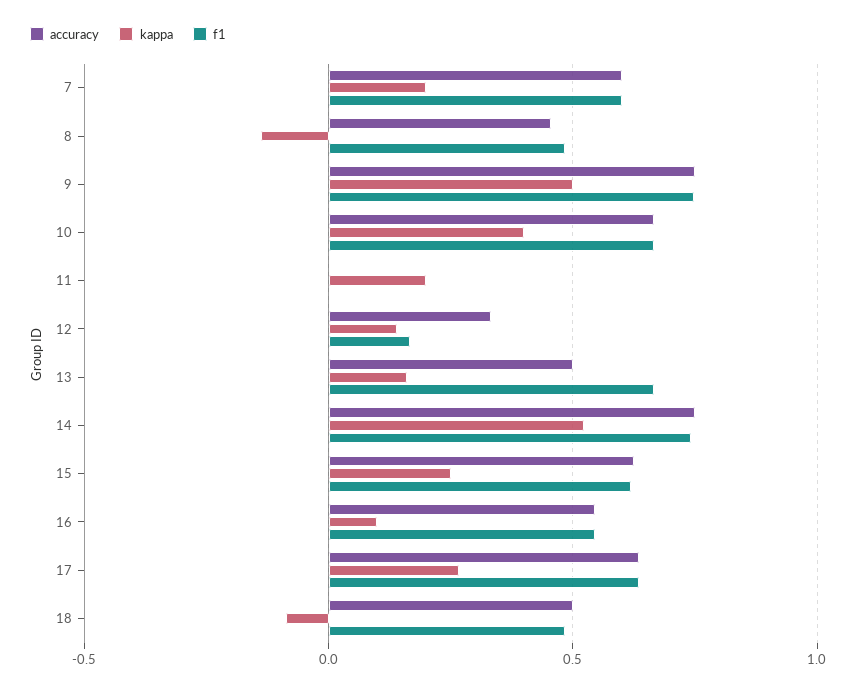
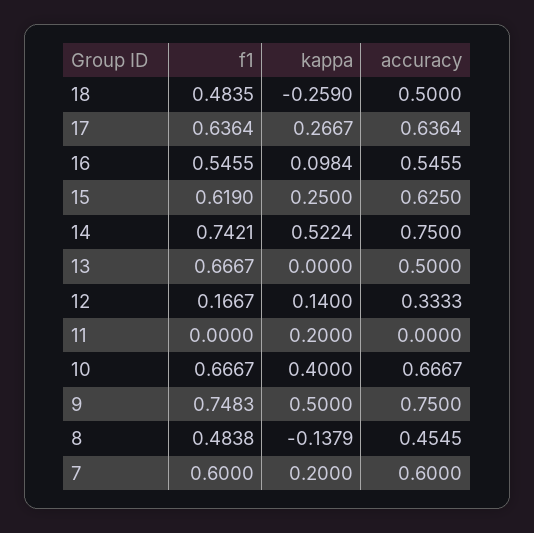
  {
    "accuracy": {
      "7": 0.6,
      "8": 0.4545,
      "9": 0.75,
      "10": 0.6667,
      "11": 0,
      "12": 0.3333,
      "13": 0.5,
      "14": 0.75,
      "15": 0.625,
      "16": 0.5455,
      "17": 0.6364,
      "18": 0.5
    },
    "kappa": {
      "7": 0.2,
      "8": -0.1379,
      "9": 0.5,
      "10": 0.4,
      "11": 0.2,
      "12": 0.14,
-     "13": 0.15,
+     "13": 0,
      "14": 0.5224,
      "15": 0.25,
      "16": 0.0984,
      "17": 0.2667,
-     "18": -0.1
+     "18": -0.259
    },
    "f1": {
      "7": 0.6,
      "8": 0.4838,
      "9": 0.7483,
      "10": 0.6667,
      "11": 0,
      "12": 0.1667,
      "13": 0.6667,
      "14": 0.7421,
      "15": 0.619,
      "16": 0.5455,
      "17": 0.6364,
      "18": 0.4835
    }
  }

